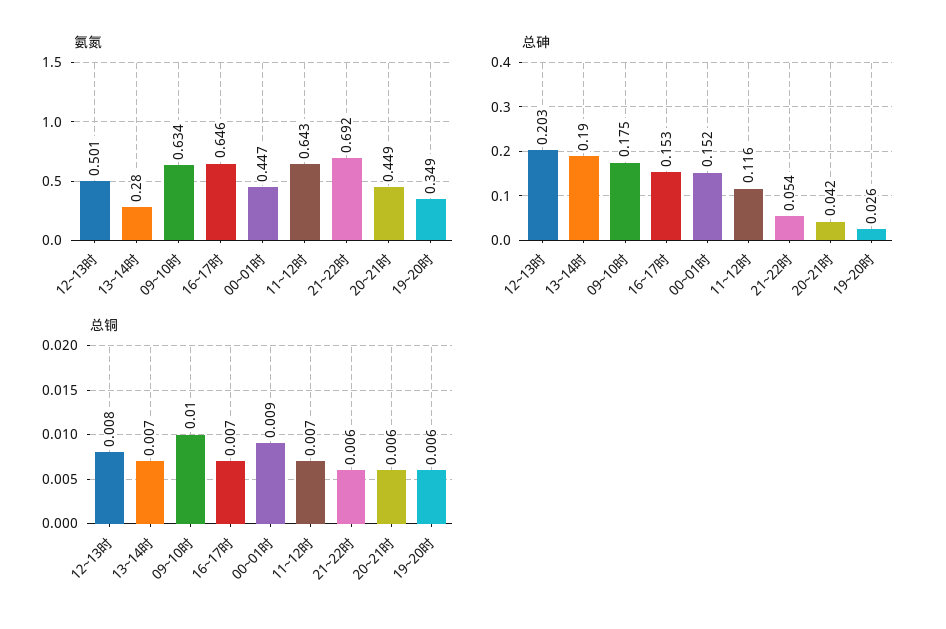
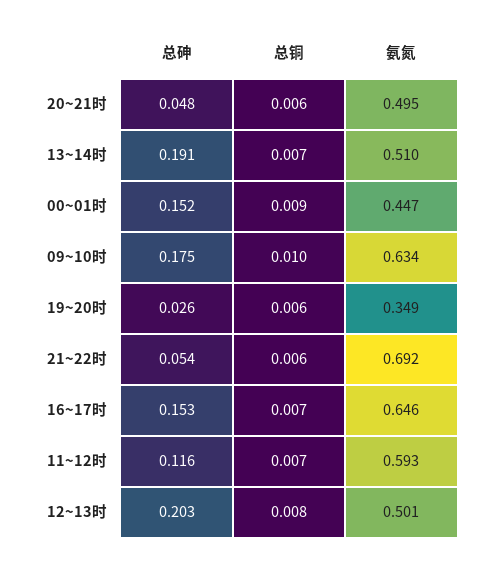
  {
    "氨氮": {
      "12~13时": 0.501,
-     "13~14时": 0.28,
+     "13~14时": 0.51,
      "09~10时": 0.634,
      "16~17时": 0.646,
      "00~01时": 0.447,
-     "11~12时": 0.643,
+     "11~12时": 0.593,
      "21~22时": 0.692,
-     "20~21时": 0.449,
+     "20~21时": 0.495,
      "19~20时": 0.349
    },
    "总砷": {
      "12~13时": 0.203,
-     "13~14时": 0.19,
+     "13~14时": 0.191,
      "09~10时": 0.175,
      "16~17时": 0.153,
      "00~01时": 0.152,
      "11~12时": 0.116,
      "21~22时": 0.054,
-     "20~21时": 0.042,
+     "20~21时": 0.048,
      "19~20时": 0.026
    },
    "总铜": {
      "12~13时": 0.008,
      "13~14时": 0.007,
      "09~10时": 0.01,
      "16~17时": 0.007,
      "00~01时": 0.009,
      "11~12时": 0.007,
      "21~22时": 0.006,
      "20~21时": 0.006,
      "19~20时": 0.006
    }
  }

